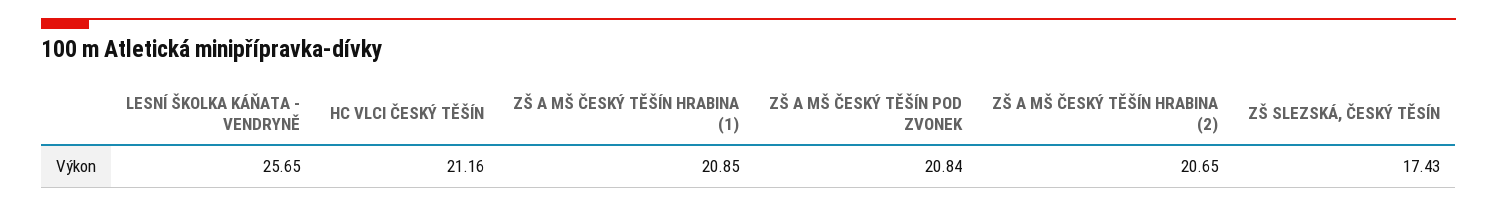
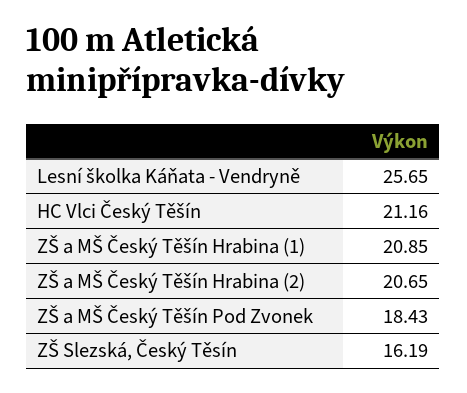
  {
    "LESNÍ ŠKOLKA KÁŇATA - VENDRYNĚ": 25.65,
    "HC VLCI ČESKÝ TĚŠÍN": 21.16,
    "ZŠ A MŠ ČESKÝ TĚŠÍN HRABINA (1)": 20.85,
-   "ZŠ A MŠ ČESKÝ TĚŠÍN POD ZVONEK": 20.84,
+   "ZŠ A MŠ ČESKÝ TĚŠÍN POD ZVONEK": 18.43,
    "ZŠ A MŠ ČESKÝ TĚŠÍN HRABINA (2)": 20.65,
-   "ZŠ SLEZSKÁ, ČESKÝ TĚSÍN": 17.43
+   "ZŠ SLEZSKÁ, ČESKÝ TĚSÍN": 16.19
  }

